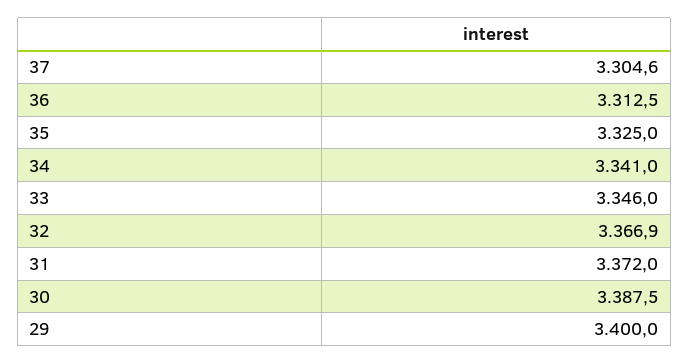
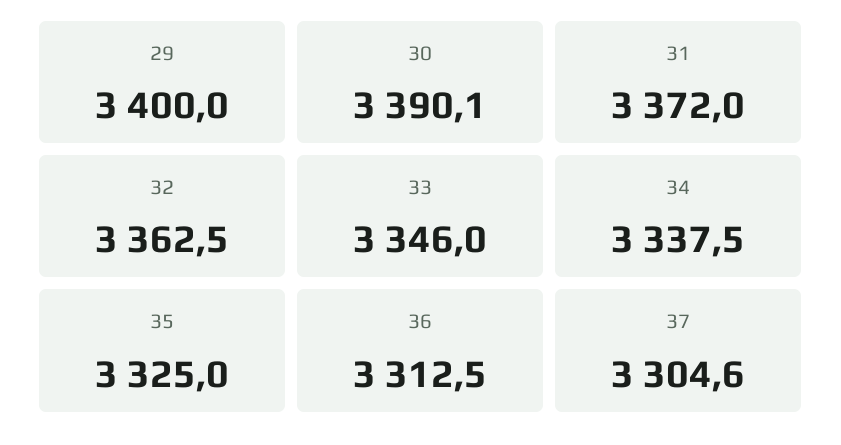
  {
    "37": 3304.6,
    "36": 3312.5,
    "35": 3325,
-   "34": 3341,
+   "34": 3337.5,
    "33": 3346,
-   "32": 3366.9,
+   "32": 3362.5,
    "31": 3372,
-   "30": 3387.5,
+   "30": 3390.1,
    "29": 3400
  }

